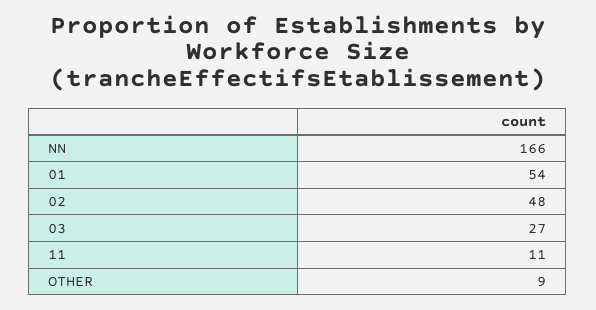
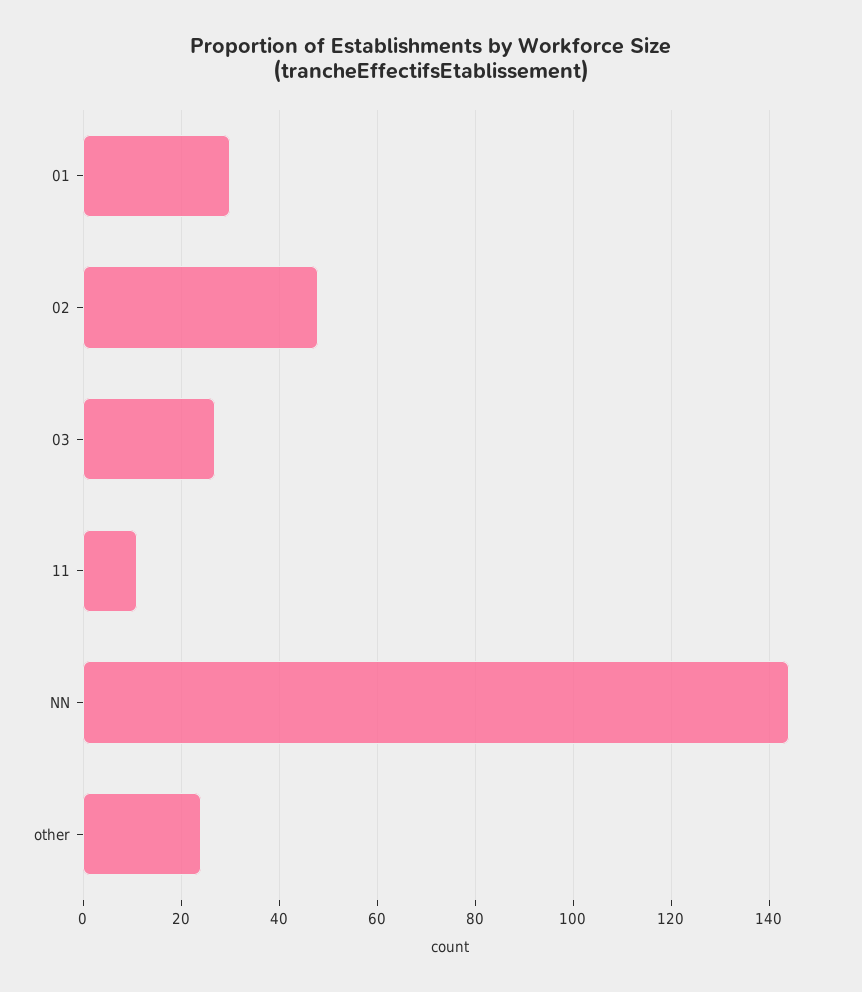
  {
-   "NN": 166,
+   "NN": 145,
-   "01": 54,
+   "01": 30,
    "02": 48,
    "03": 27,
    "11": 11,
-   "OTHER": 9
+   "OTHER": 25
  }

